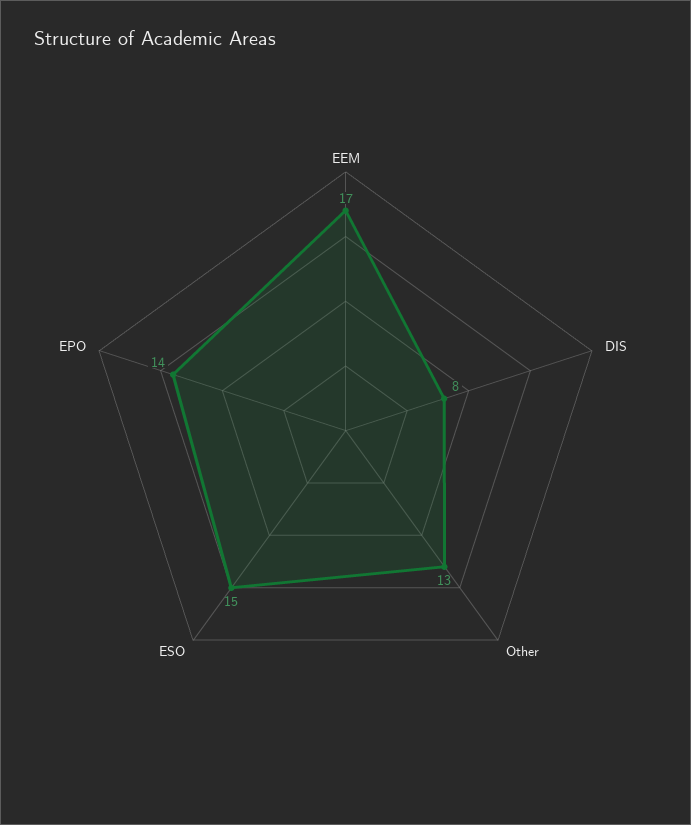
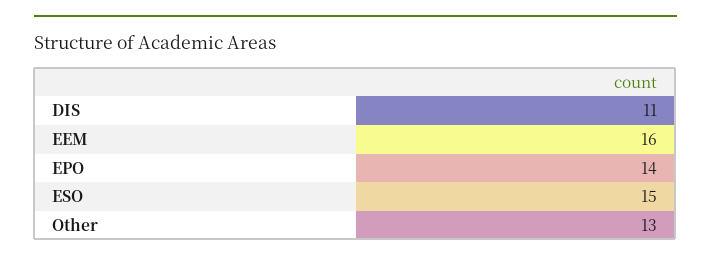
  {
-   "EEM": 17,
+   "EEM": 16,
-   "DIS": 8,
+   "DIS": 11,
    "Other": 13,
    "ESO": 15,
    "EPO": 14
  }

